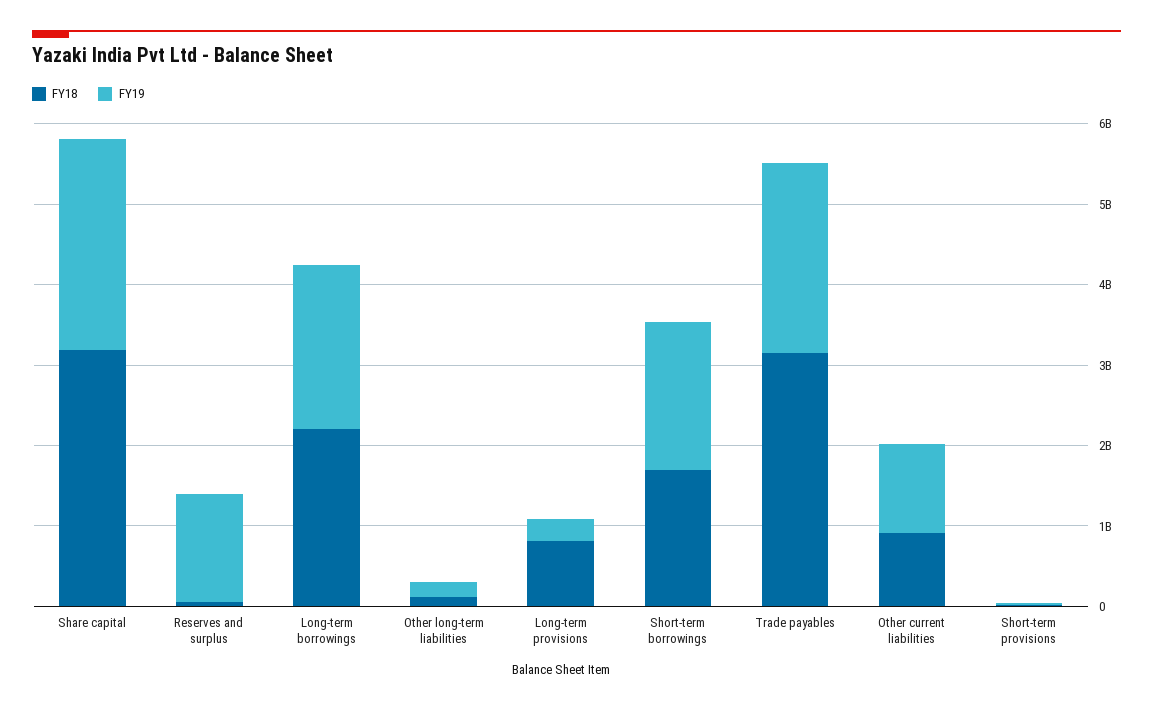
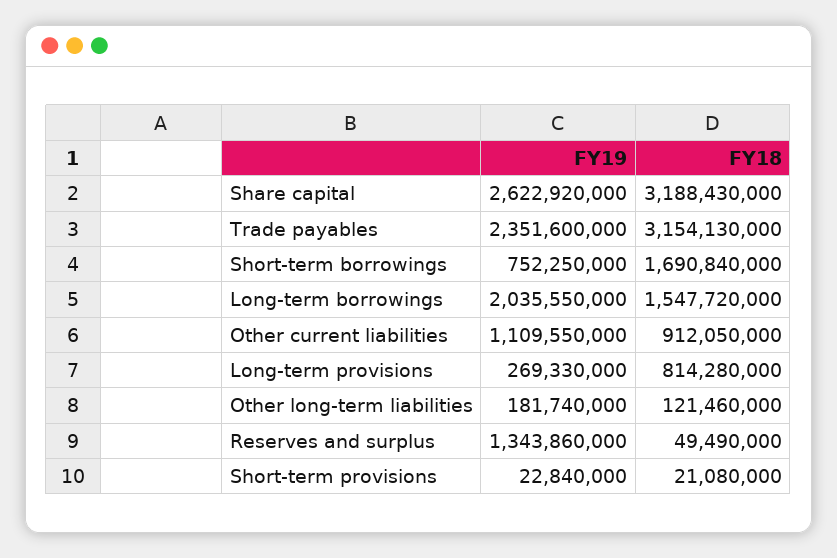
  {
    "FY18": {
      "Share capital": 3188430000,
      "Reserves and surplus": 49490000,
-     "Long-term borrowings": 2200000000,
+     "Long-term borrowings": 1547720000,
      "Other long-term liabilities": 121460000,
      "Long-term provisions": 814280000,
      "Short-term borrowings": 1690840000,
      "Trade payables": 3154130000,
      "Other current liabilities": 912050000,
      "Short-term provisions": 21080000
    },
    "FY19": {
      "Share capital": 2622920000,
      "Reserves and surplus": 1343860000,
      "Long-term borrowings": 2035550000,
      "Other long-term liabilities": 181740000,
      "Long-term provisions": 269330000,
-     "Short-term borrowings": 1800000000,
+     "Short-term borrowings": 752250000,
      "Trade payables": 2351600000,
      "Other current liabilities": 1109550000,
      "Short-term provisions": 22840000
    }
  }

